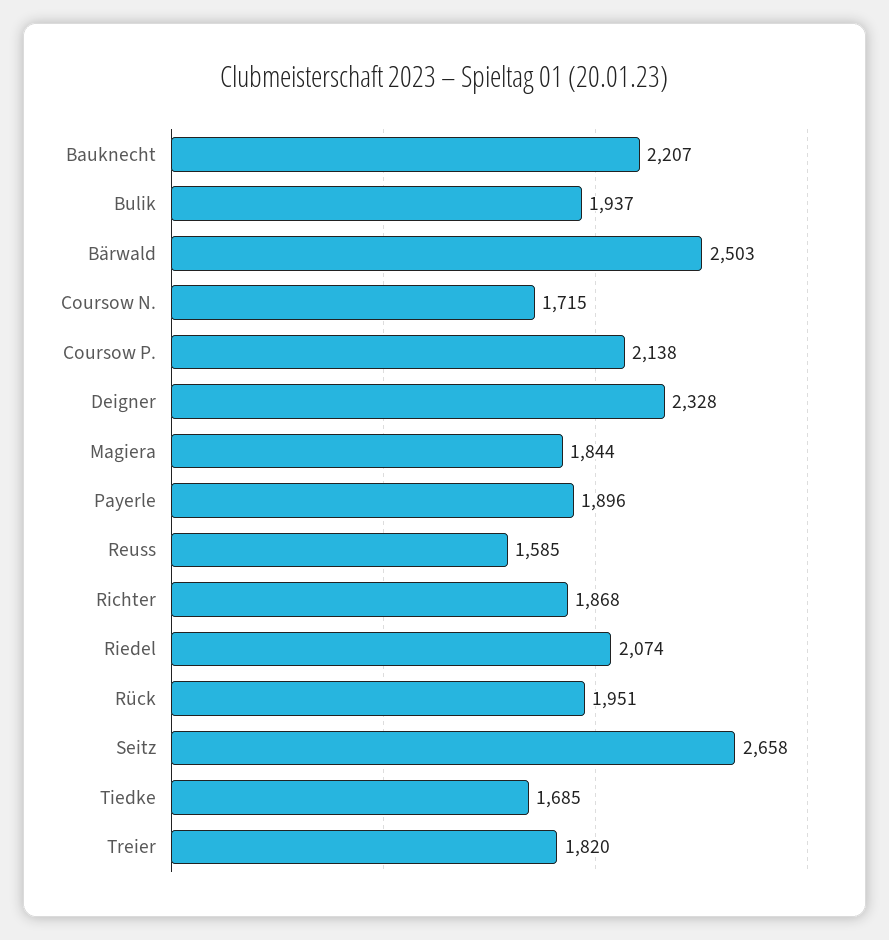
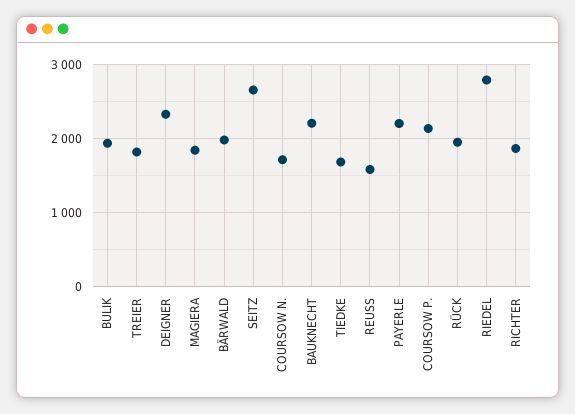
  {
    "Bauknecht": 2207,
    "Bulik": 1937,
-   "Bärwald": 2503,
+   "Bärwald": 2000,
    "Coursow N.": 1715,
    "Coursow P.": 2138,
    "Deigner": 2328,
    "Magiera": 1844,
-   "Payerle": 1896,
+   "Payerle": 2200,
    "Reuss": 1585,
    "Richter": 1868,
-   "Riedel": 2074,
+   "Riedel": 2800,
    "Rück": 1951,
    "Seitz": 2658,
    "Tiedke": 1685,
    "Treier": 1820
  }

